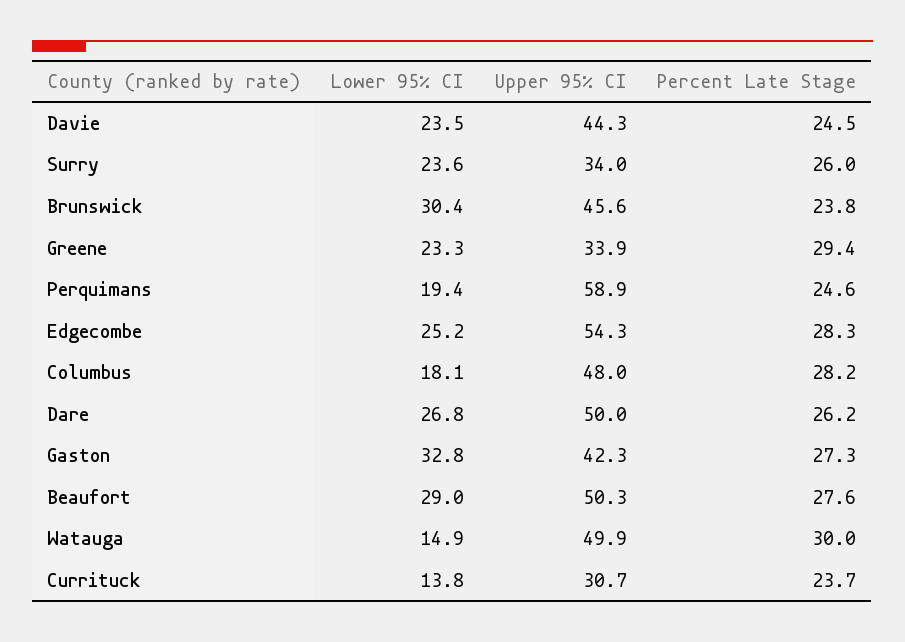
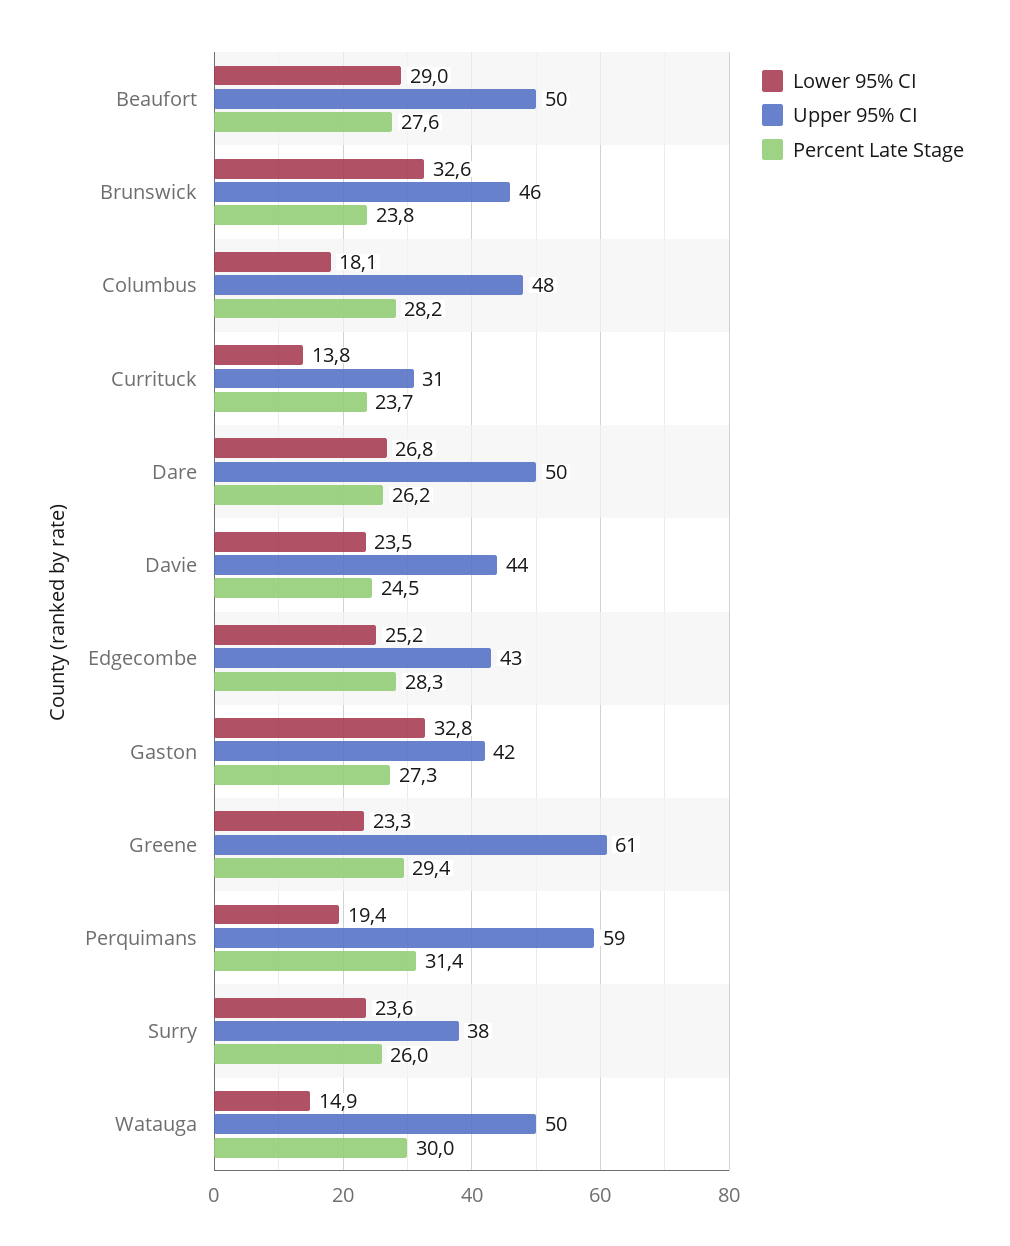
  {
    "Lower 95% CI": {
      "Davie": 23.5,
      "Surry": 23.6,
-     "Brunswick": 30.4,
+     "Brunswick": 32.6,
      "Greene": 23.3,
      "Perquimans": 19.4,
      "Edgecombe": 25.2,
      "Columbus": 18.1,
      "Dare": 26.8,
      "Gaston": 32.8,
      "Beaufort": 29,
      "Watauga": 14.9,
      "Currituck": 13.8
    },
    "Upper 95% CI": {
      "Davie": 44.3,
-     "Surry": 34,
+     "Surry": 38,
      "Brunswick": 45.6,
-     "Greene": 33.9,
+     "Greene": 61,
      "Perquimans": 58.9,
-     "Edgecombe": 54.3,
+     "Edgecombe": 43,
      "Columbus": 48,
      "Dare": 50,
      "Gaston": 42.3,
      "Beaufort": 50.3,
      "Watauga": 49.9,
      "Currituck": 30.7
    },
    "Percent Late Stage": {
      "Davie": 24.5,
      "Surry": 26,
      "Brunswick": 23.8,
      "Greene": 29.4,
-     "Perquimans": 24.6,
+     "Perquimans": 31.4,
      "Edgecombe": 28.3,
      "Columbus": 28.2,
      "Dare": 26.2,
      "Gaston": 27.3,
      "Beaufort": 27.6,
      "Watauga": 30,
      "Currituck": 23.7
    }
  }

